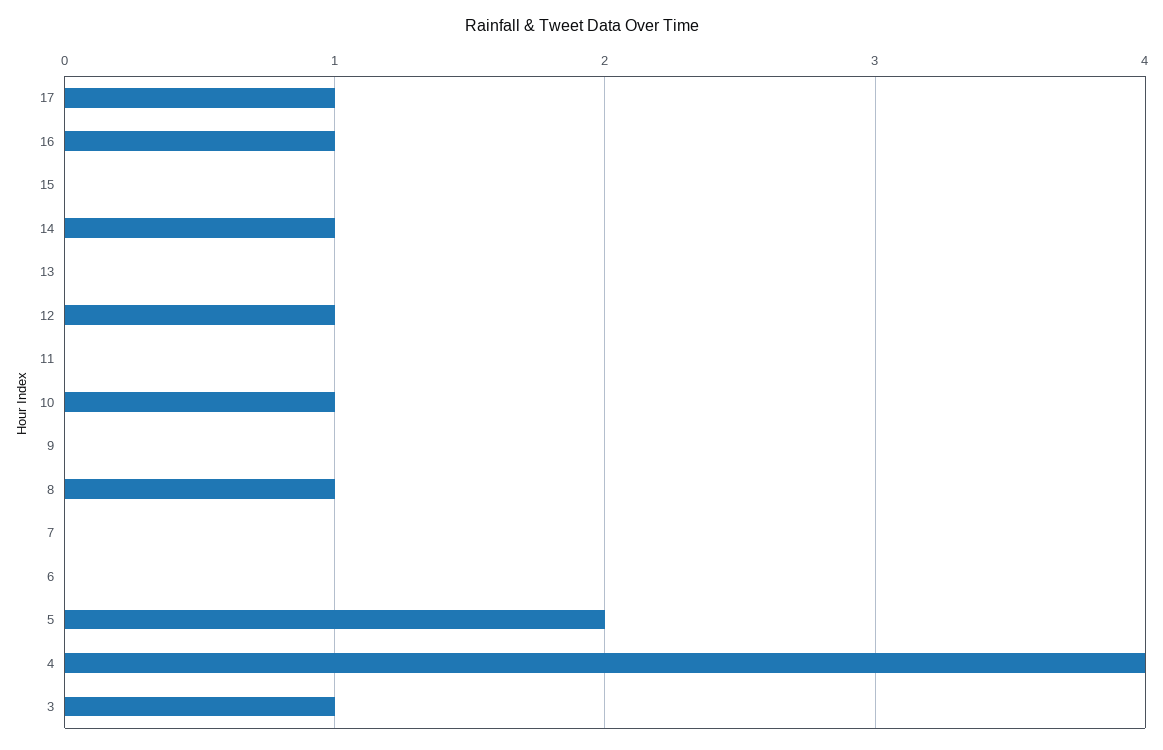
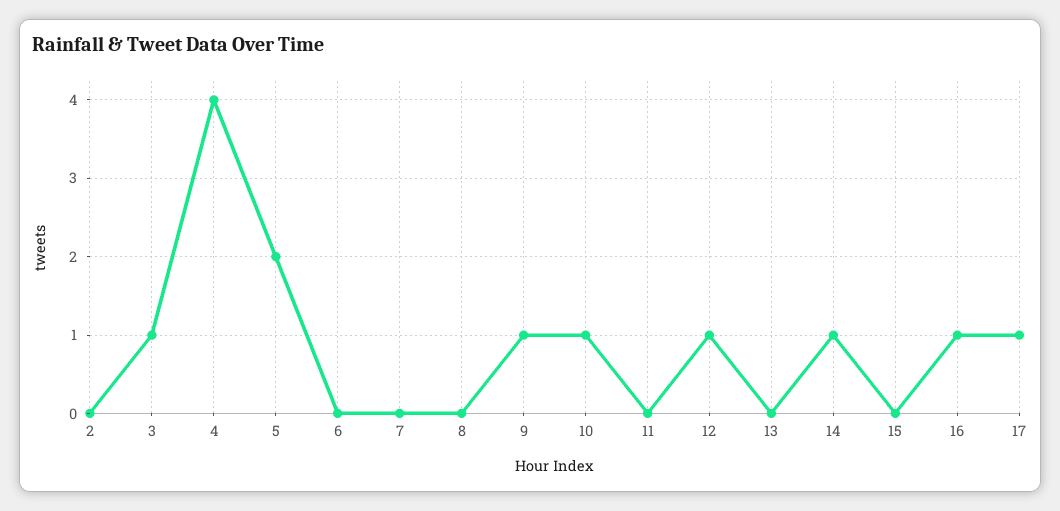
  {
    "17": 1,
    "16": 1,
    "15": 0,
    "14": 1,
    "13": 0,
    "12": 1,
    "11": 0,
    "10": 1,
-   "9": 0,
+   "9": 1,
-   "8": 1,
+   "8": 0,
    "7": 0,
    "6": 0,
    "5": 2,
    "4": 4,
-   "3": 1
+   "3": 1,
+   "2": 0
  }

